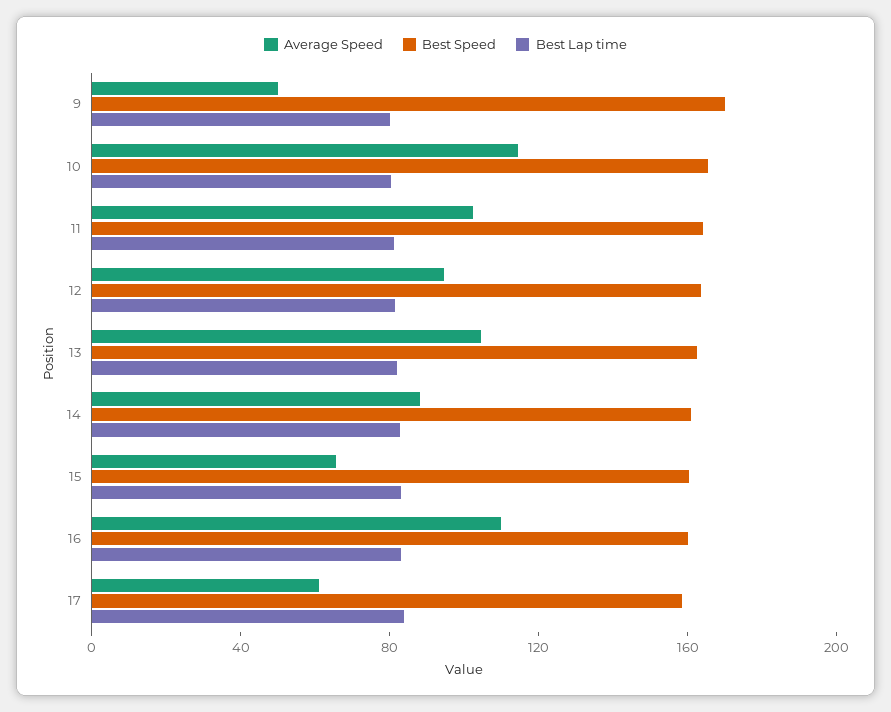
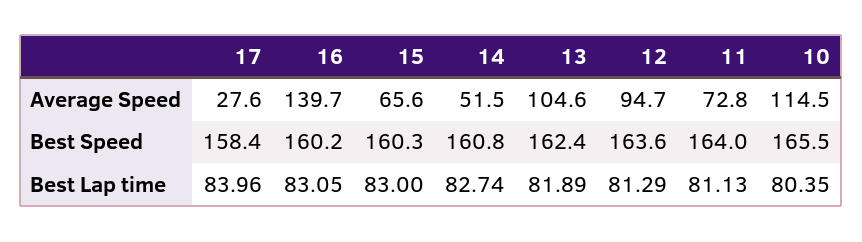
  {
    "Average Speed": {
-     "9": 50,
      "10": 114.5,
-     "11": 100,
+     "11": 72.8,
      "12": 94.7,
      "13": 104.6,
-     "14": 90,
+     "14": 51.5,
      "15": 65.6,
-     "16": 110,
+     "16": 139.7,
-     "17": 60
+     "17": 27.6
    },
    "Best Speed": {
-     "9": 170,
      "10": 165.5,
      "11": 164,
      "12": 163.6,
      "13": 162.4,
      "14": 160.8,
      "15": 160.3,
      "16": 160.2,
      "17": 158.4
    },
    "Best Lap time": {
-     "9": 80,
      "10": 80.35,
      "11": 81.13,
      "12": 81.29,
      "13": 81.89,
      "14": 82.74,
      "15": 83,
      "16": 83.05,
      "17": 83.96
    }
  }

